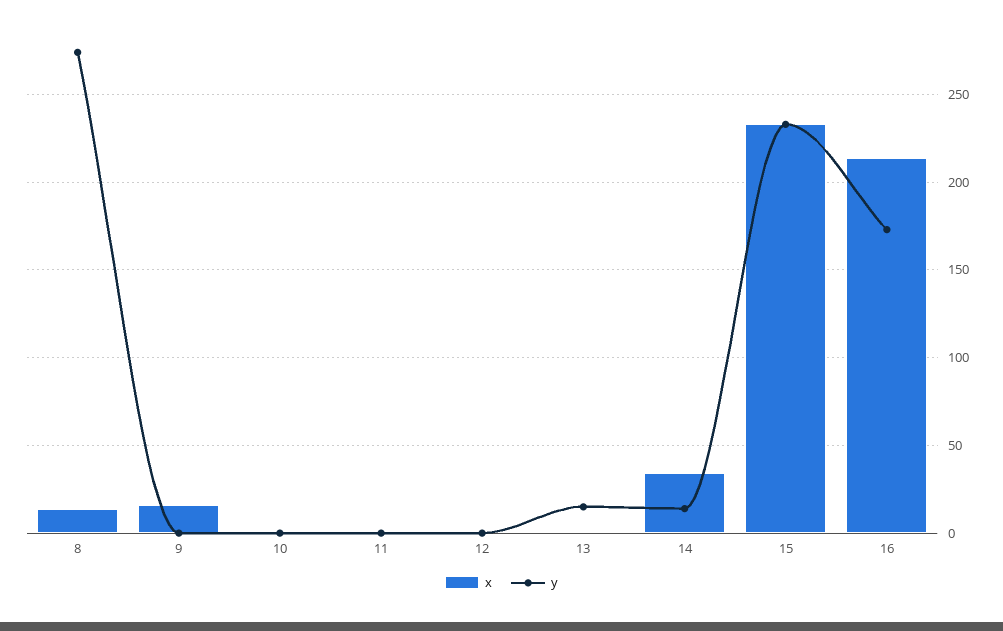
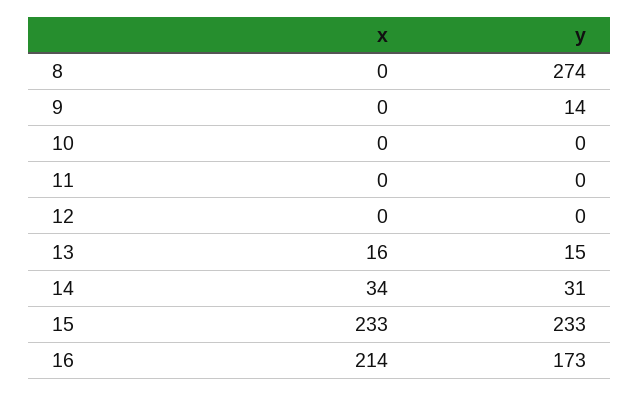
  {
    "x": {
-     "8": 15,
+     "8": 0,
-     "9": 15,
+     "9": 0,
      "10": 0,
      "11": 0,
      "12": 0,
-     "13": 0,
+     "13": 16,
      "14": 34,
      "15": 233,
      "16": 214
    },
    "y": {
      "8": 274,
-     "9": 0,
+     "9": 14,
      "10": 0,
      "11": 0,
      "12": 0,
      "13": 15,
-     "14": 15,
+     "14": 31,
      "15": 233,
      "16": 173
    }
  }

